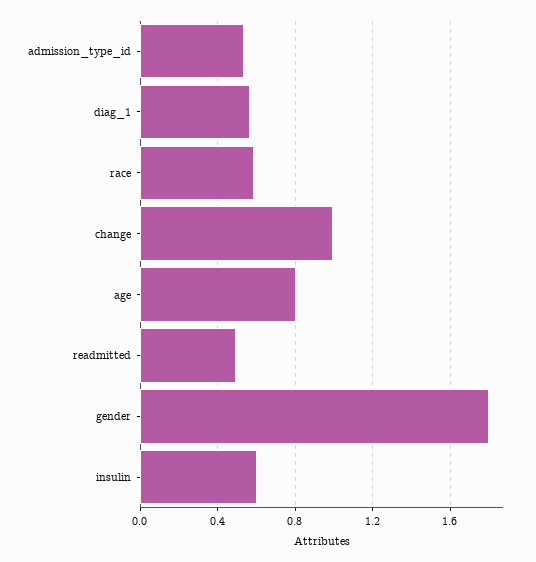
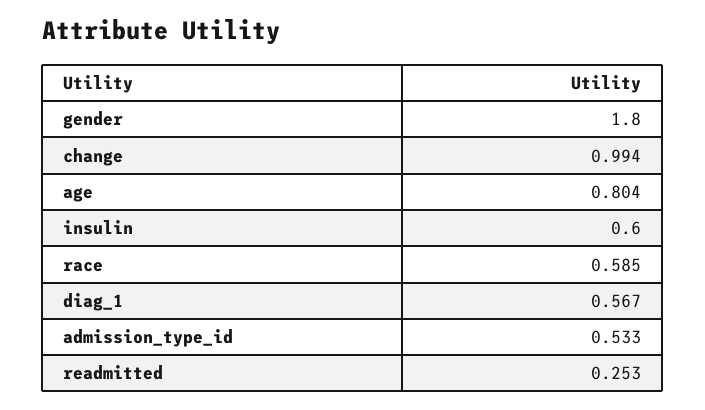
  {
    "admission_type_id": 0.533,
    "diag_1": 0.567,
    "race": 0.585,
    "change": 0.994,
    "age": 0.804,
-   "readmitted": 0.5,
+   "readmitted": 0.253,
    "gender": 1.8,
    "insulin": 0.6
  }

